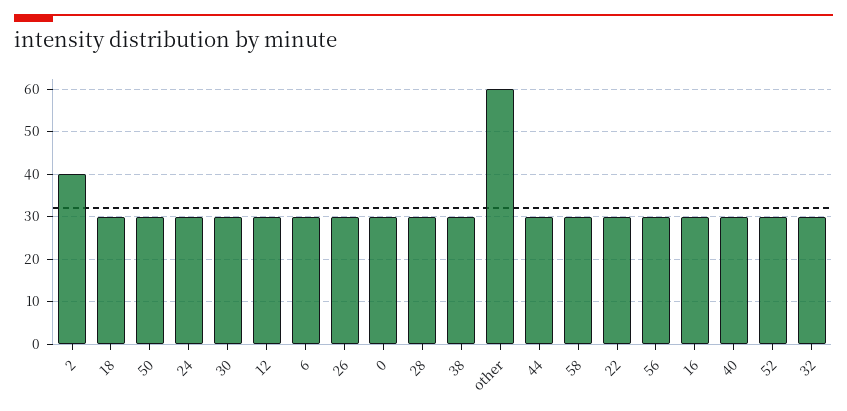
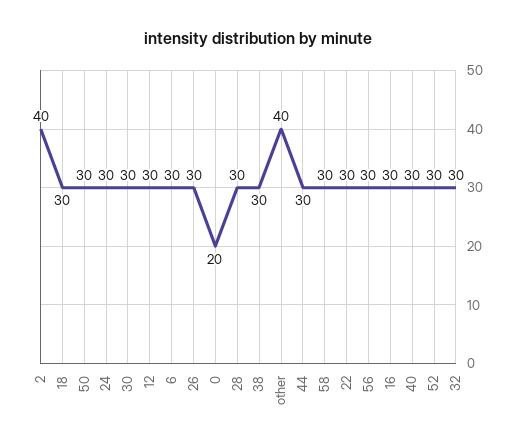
  {
    "2": 40,
    "18": 30,
    "50": 30,
    "24": 30,
    "30": 30,
    "12": 30,
    "6": 30,
    "26": 30,
-   "0": 30,
+   "0": 20,
    "28": 30,
    "38": 30,
-   "other": 60,
+   "other": 40,
    "44": 30,
    "58": 30,
    "22": 30,
    "56": 30,
    "16": 30,
    "40": 30,
    "52": 30,
    "32": 30
  }

